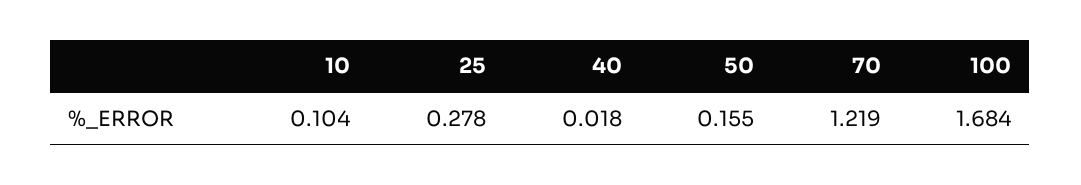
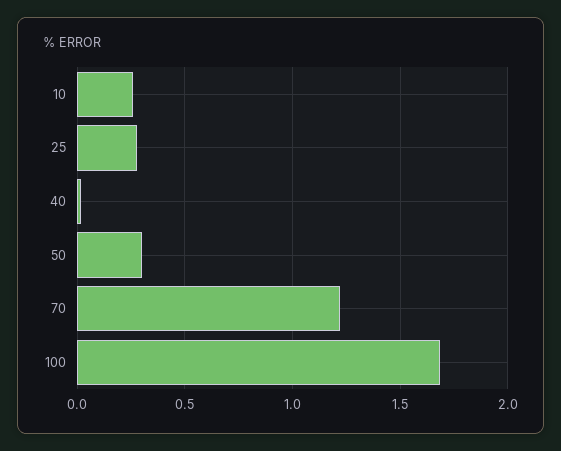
  {
-   "10": 0.104,
+   "10": 0.25,
    "25": 0.278,
    "40": 0.018,
-   "50": 0.155,
+   "50": 0.3,
    "70": 1.219,
    "100": 1.684
  }

